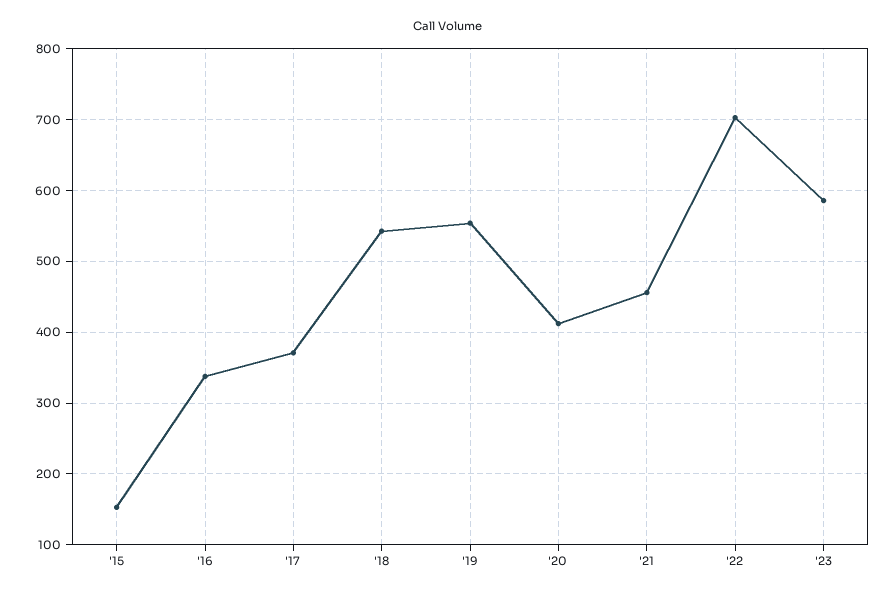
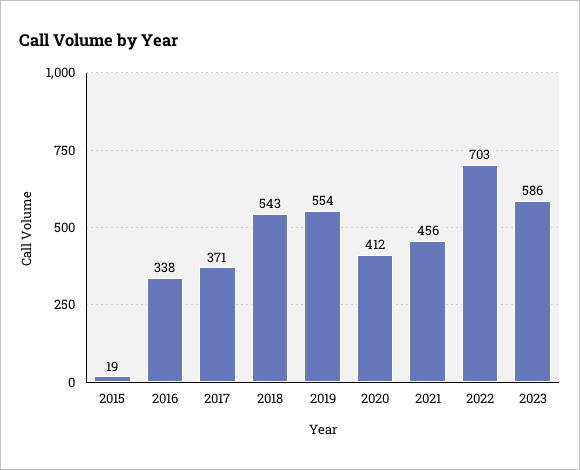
  {
-   "'15": 150,
+   "'15": 19,
    "'16": 338,
    "'17": 371,
    "'18": 543,
    "'19": 554,
    "'20": 412,
    "'21": 456,
    "'22": 703,
    "'23": 586
  }

